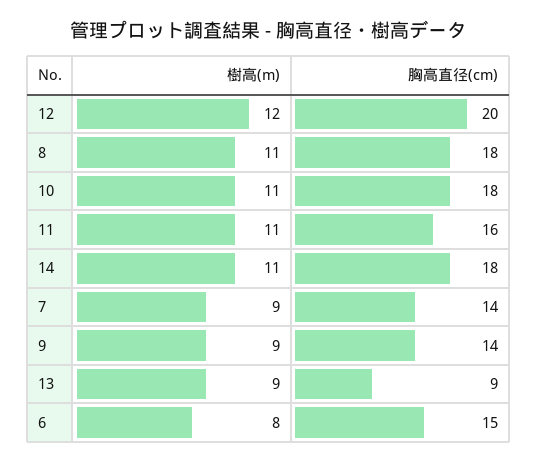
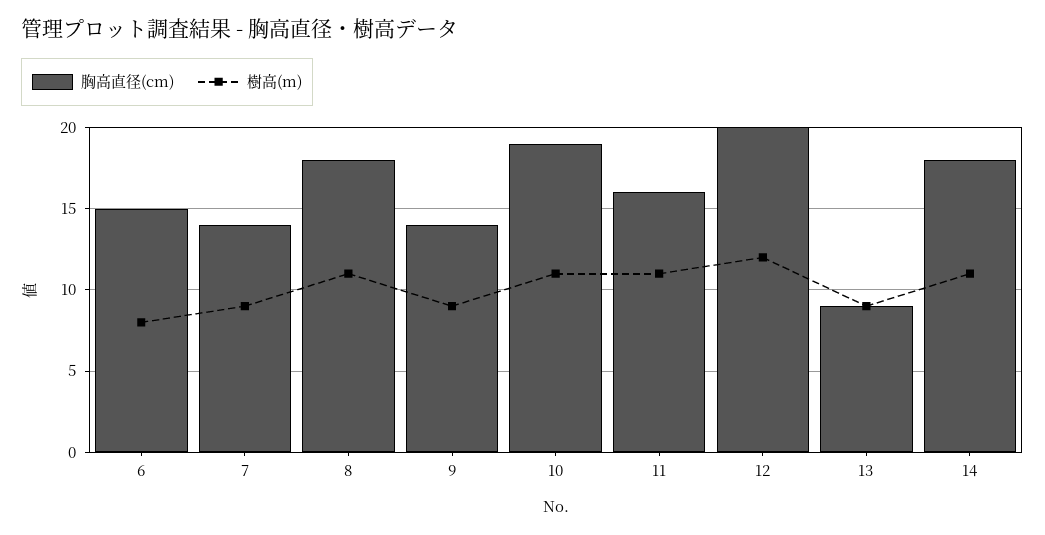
  {
    "樹高(m)": {
      "12": 12,
      "8": 11,
      "10": 11,
      "11": 11,
      "14": 11,
      "7": 9,
      "9": 9,
      "13": 9,
      "6": 8
    },
    "胸高直径(cm)": {
      "12": 20,
      "8": 18,
-     "10": 18,
+     "10": 19,
      "11": 16,
      "14": 18,
      "7": 14,
      "9": 14,
      "13": 9,
      "6": 15
    }
  }

